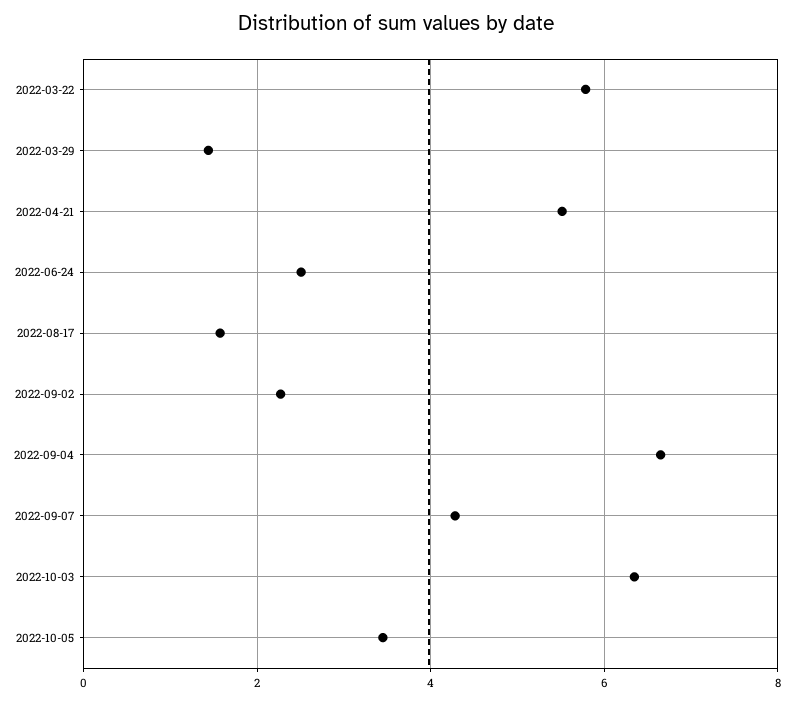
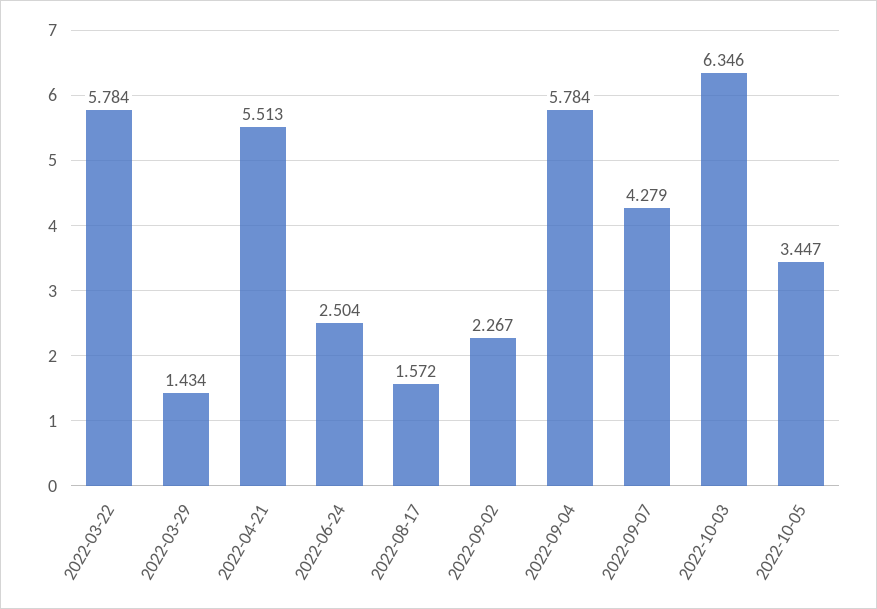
  {
    "2022-03-22": 5.784,
    "2022-03-29": 1.434,
    "2022-04-21": 5.513,
    "2022-06-24": 2.504,
    "2022-08-17": 1.572,
    "2022-09-02": 2.267,
-   "2022-09-04": 6.6,
+   "2022-09-04": 5.784,
    "2022-09-07": 4.279,
    "2022-10-03": 6.346,
    "2022-10-05": 3.447
  }

